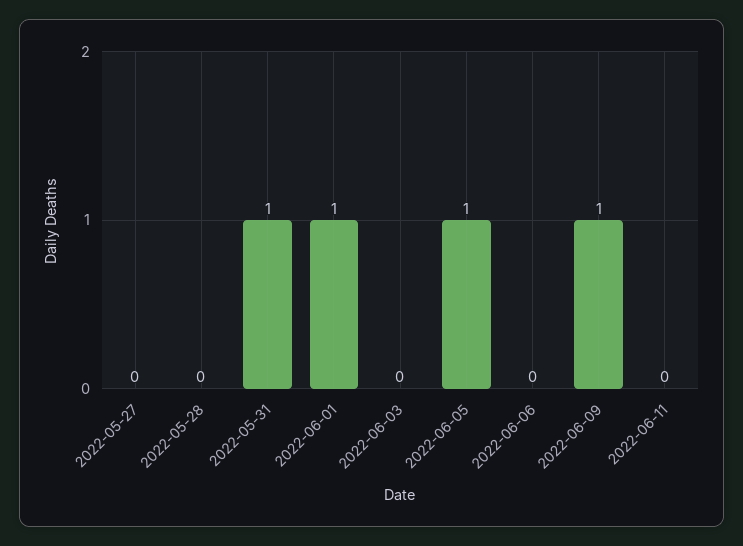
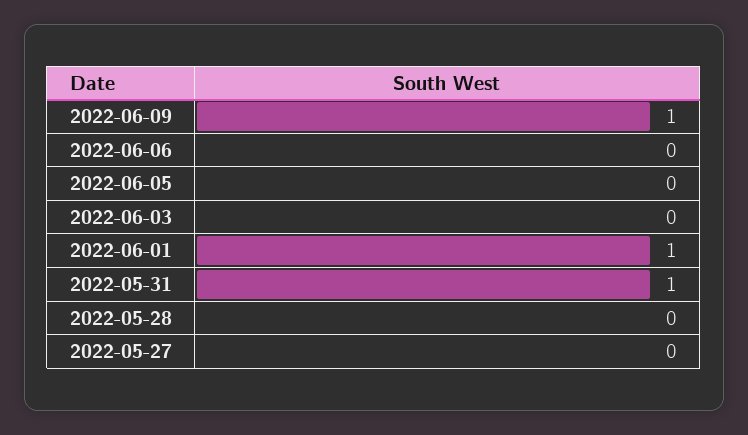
  {
    "2022-05-27": 0,
    "2022-05-28": 0,
    "2022-05-31": 1,
    "2022-06-01": 1,
    "2022-06-03": 0,
-   "2022-06-05": 1,
+   "2022-06-05": 0,
    "2022-06-06": 0,
-   "2022-06-09": 1,
+   "2022-06-09": 1
-   "2022-06-11": 0
  }

